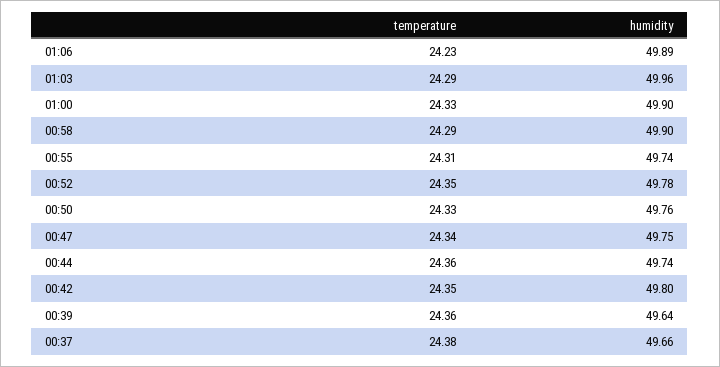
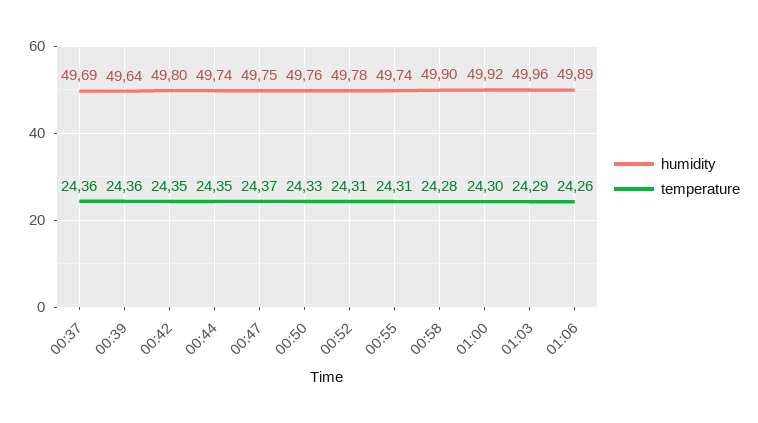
  {
    "temperature": {
-     "01:06": 24.23,
+     "01:06": 24.26,
      "01:03": 24.29,
-     "01:00": 24.33,
+     "01:00": 24.3,
-     "00:58": 24.29,
+     "00:58": 24.28,
      "00:55": 24.31,
-     "00:52": 24.35,
+     "00:52": 24.31,
      "00:50": 24.33,
-     "00:47": 24.34,
+     "00:47": 24.37,
-     "00:44": 24.36,
+     "00:44": 24.35,
      "00:42": 24.35,
      "00:39": 24.36,
-     "00:37": 24.38
+     "00:37": 24.36
    },
    "humidity": {
      "01:06": 49.89,
      "01:03": 49.96,
-     "01:00": 49.9,
+     "01:00": 49.92,
      "00:58": 49.9,
      "00:55": 49.74,
      "00:52": 49.78,
      "00:50": 49.76,
      "00:47": 49.75,
      "00:44": 49.74,
      "00:42": 49.8,
      "00:39": 49.64,
-     "00:37": 49.66
+     "00:37": 49.69
    }
  }

